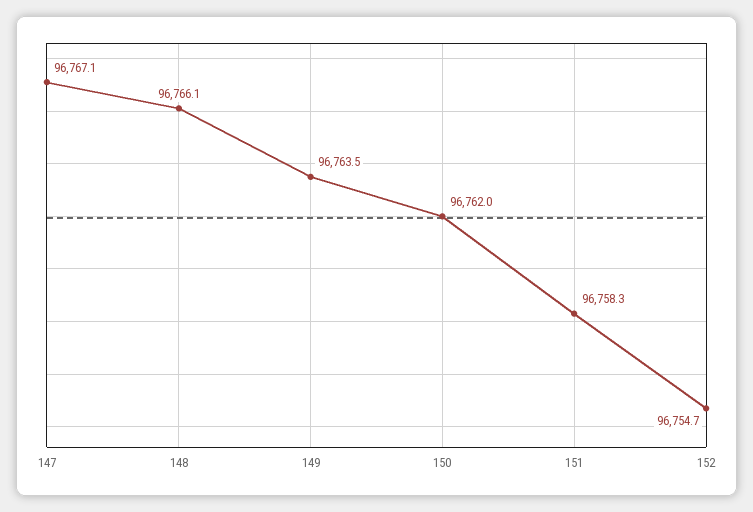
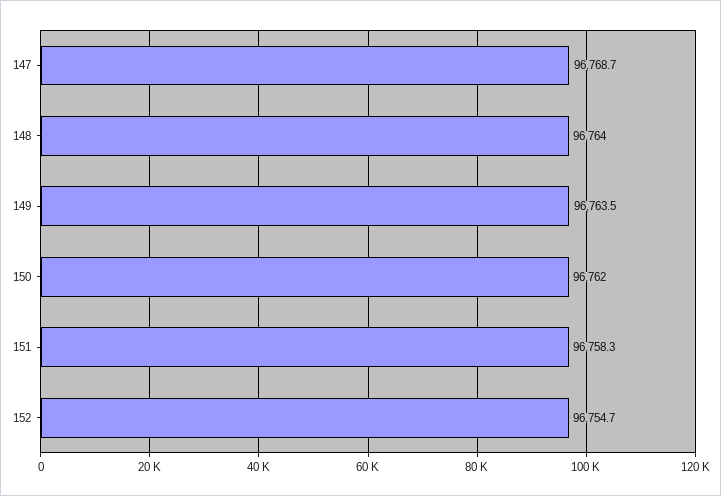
  {
-   "147": 96767.1,
+   "147": 96768.7,
-   "148": 96766.1,
+   "148": 96764,
    "149": 96763.5,
    "150": 96762,
    "151": 96758.3,
    "152": 96754.7
  }

